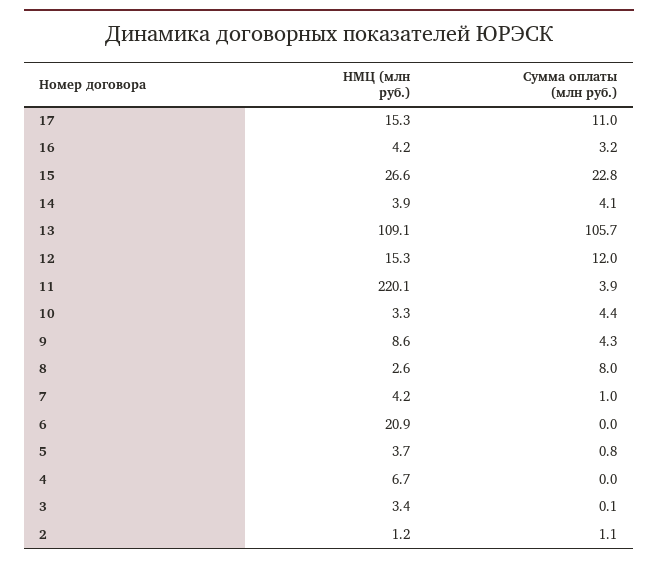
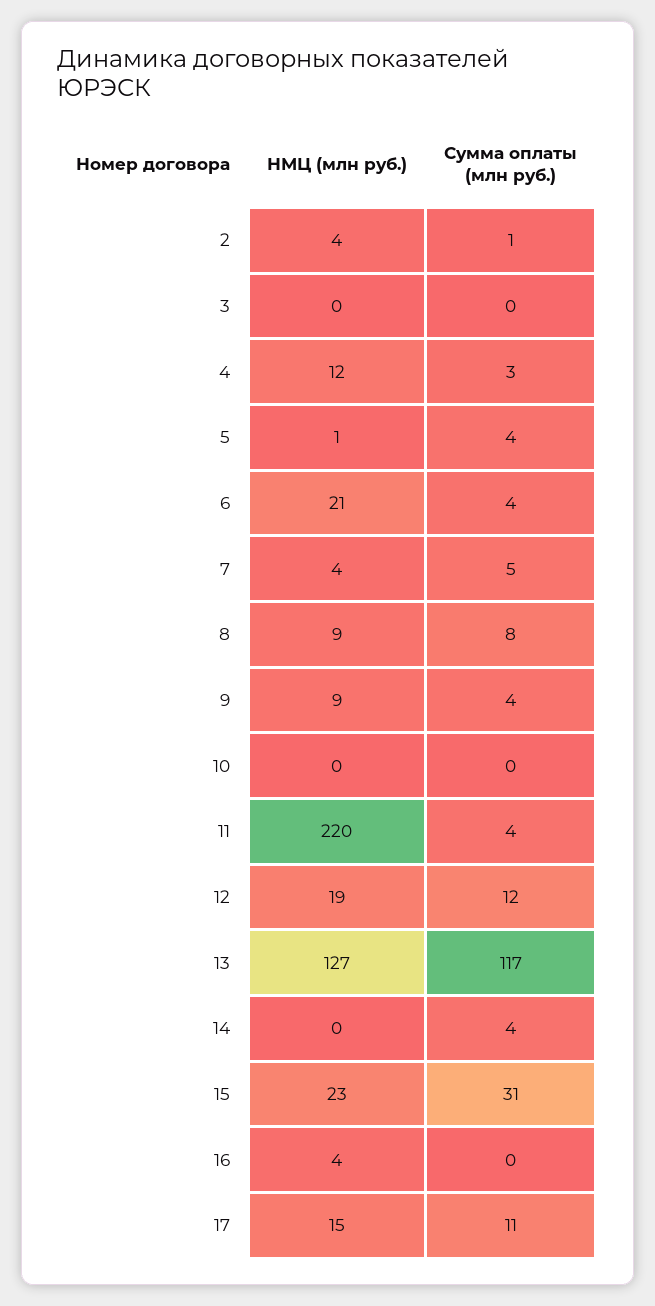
  {
    "НМЦ (млн руб.)": {
      "17": 15.3,
      "16": 4.2,
-     "15": 26.6,
+     "15": 23,
-     "14": 3.9,
+     "14": 0,
-     "13": 109.1,
+     "13": 127,
-     "12": 15.3,
+     "12": 19,
      "11": 220.1,
-     "10": 3.3,
+     "10": 0,
      "9": 8.6,
-     "8": 2.6,
+     "8": 9,
      "7": 4.2,
      "6": 20.9,
-     "5": 3.7,
+     "5": 1,
-     "4": 6.7,
+     "4": 12,
-     "3": 3.4,
+     "3": 0,
-     "2": 1.2
+     "2": 4
    },
    "Сумма оплаты (млн руб.)": {
      "17": 11,
-     "16": 3.2,
+     "16": 0,
-     "15": 22.8,
+     "15": 31,
      "14": 4.1,
-     "13": 105.7,
+     "13": 117,
      "12": 12,
      "11": 3.9,
-     "10": 4.4,
+     "10": 0,
      "9": 4.3,
      "8": 8,
-     "7": 1,
+     "7": 5,
-     "6": 0,
+     "6": 4,
-     "5": 0.8,
+     "5": 4,
-     "4": 0,
+     "4": 3,
      "3": 0.1,
      "2": 1.1
    }
  }

